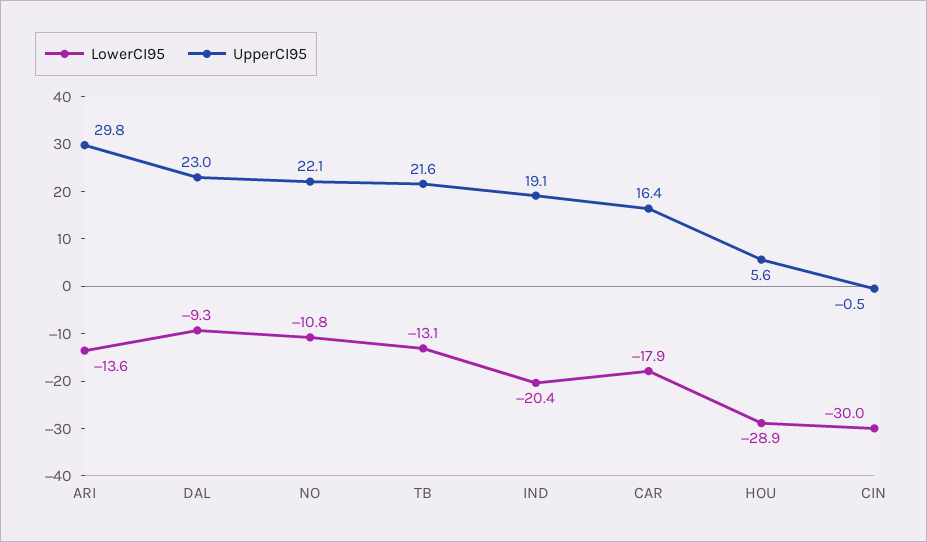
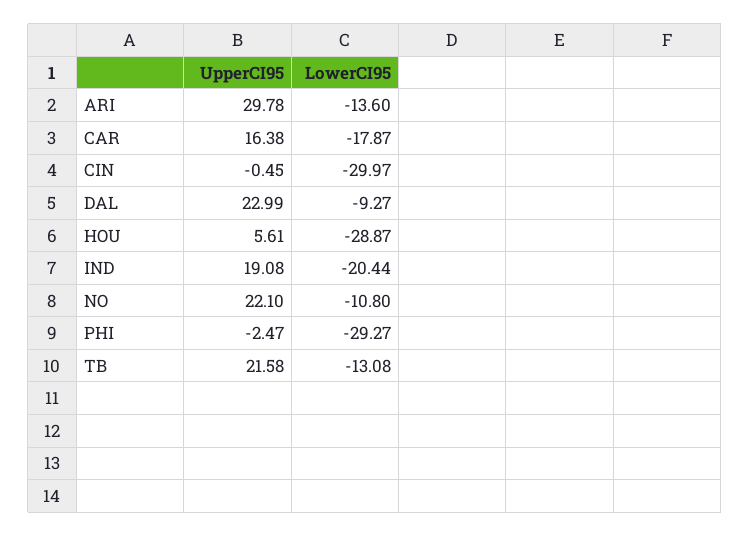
  {
    "LowerCI95": {
      "ARI": -13.6,
      "DAL": -9.27,
      "NO": -10.8,
      "TB": -13.08,
      "IND": -20.44,
      "CAR": -17.87,
      "HOU": -28.87,
-     "CIN": -29.97
+     "CIN": -29.97,
+     "PHI": -29.27
    },
    "UpperCI95": {
      "ARI": 29.78,
      "DAL": 22.99,
      "NO": 22.1,
      "TB": 21.58,
      "IND": 19.08,
      "CAR": 16.38,
      "HOU": 5.61,
-     "CIN": -0.45
+     "CIN": -0.45,
+     "PHI": -2.47
    }
  }

